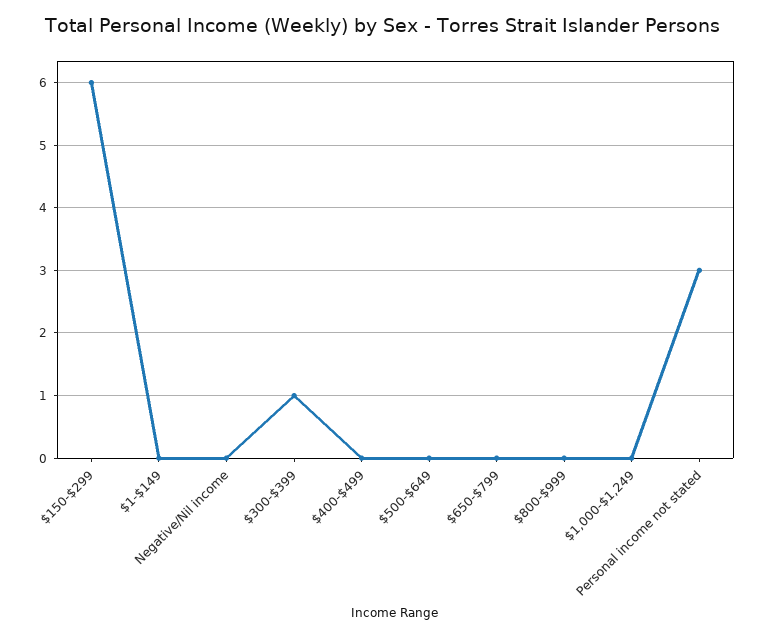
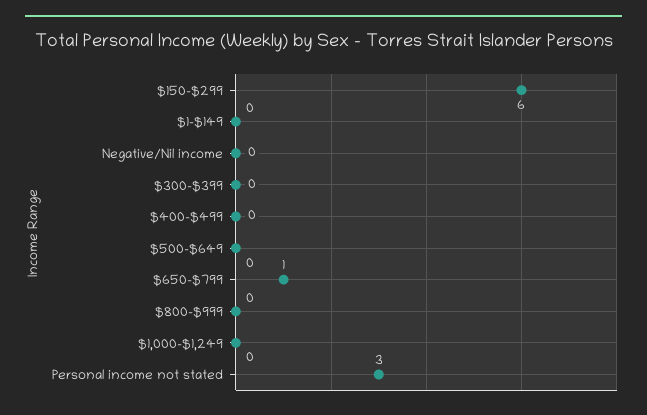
  {
    "$150-$299": 6,
    "$1-$149": 0,
    "Negative/Nil income": 0,
-   "$300-$399": 1,
+   "$300-$399": 0,
    "$400-$499": 0,
    "$500-$649": 0,
-   "$650-$799": 0,
+   "$650-$799": 1,
    "$800-$999": 0,
    "$1,000-$1,249": 0,
    "Personal income not stated": 3
  }

